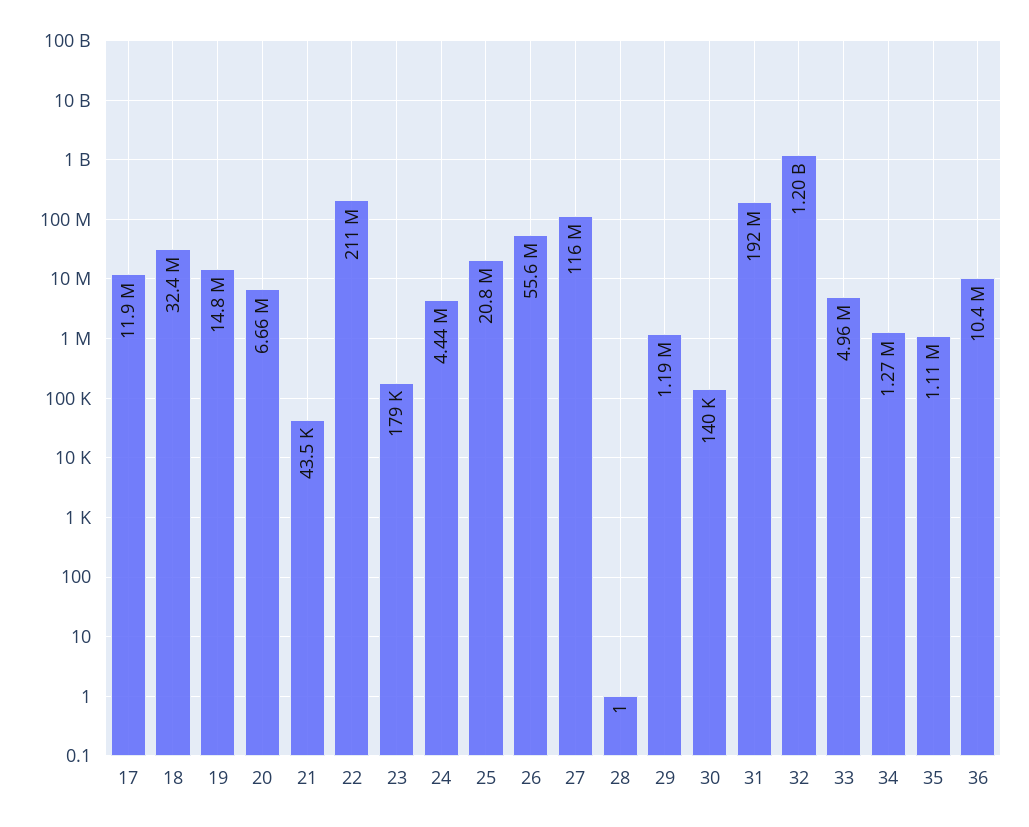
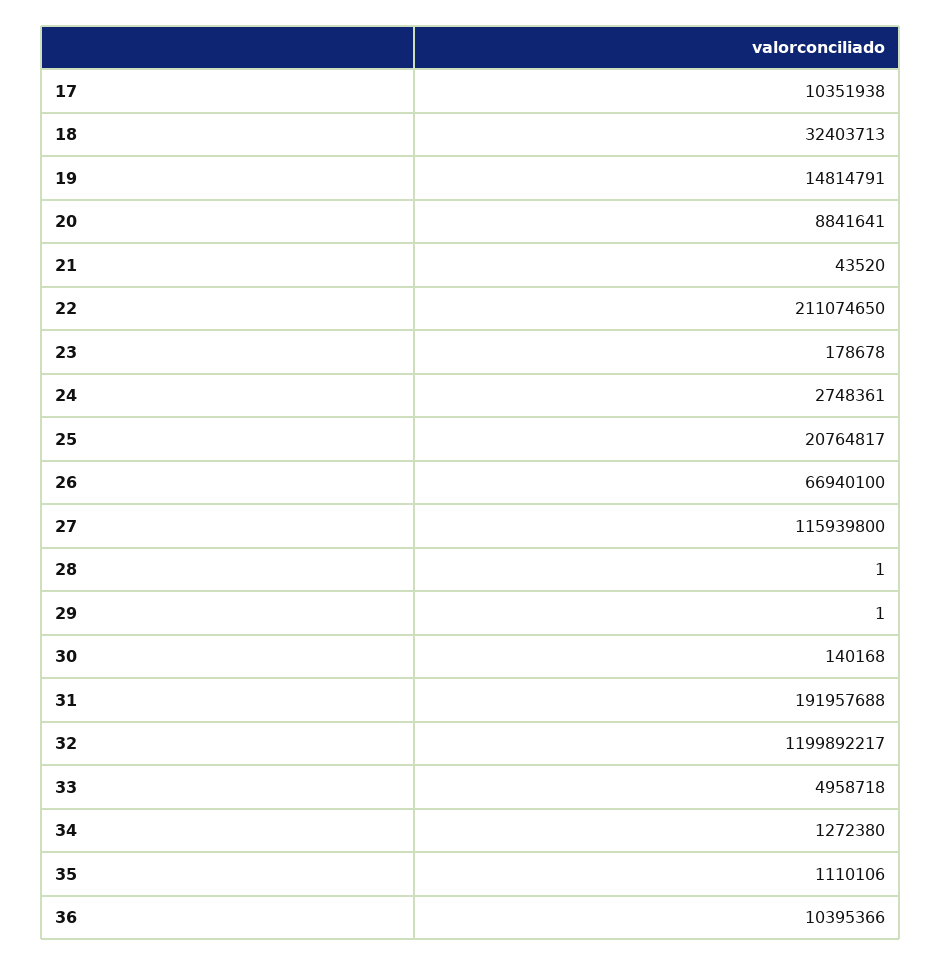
  {
-   "17": 11900000,
+   "17": 10351938,
    "18": 32403713,
    "19": 14814791,
-   "20": 6660000,
+   "20": 8841641,
    "21": 43520,
    "22": 211074650,
    "23": 178678,
-   "24": 4440000,
+   "24": 2748361,
    "25": 20764817,
-   "26": 55600000,
+   "26": 66940100,
    "27": 115939800,
    "28": 1,
-   "29": 1190000,
+   "29": 1,
    "30": 140168,
    "31": 191957688,
    "32": 1199892217,
    "33": 4958718,
    "34": 1272380,
    "35": 1110106,
    "36": 10395366
  }

